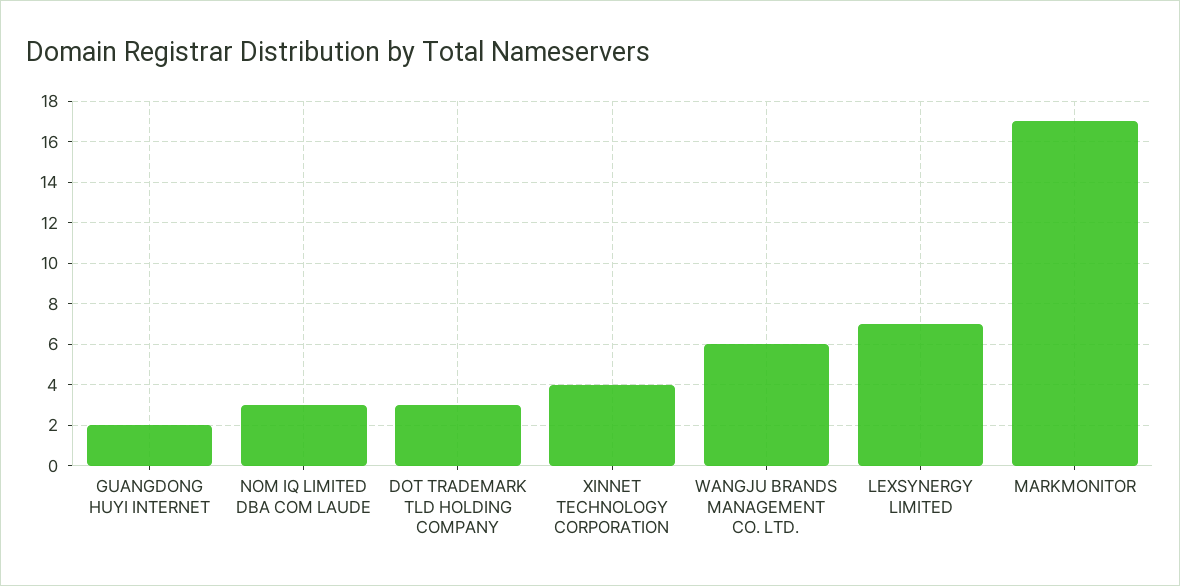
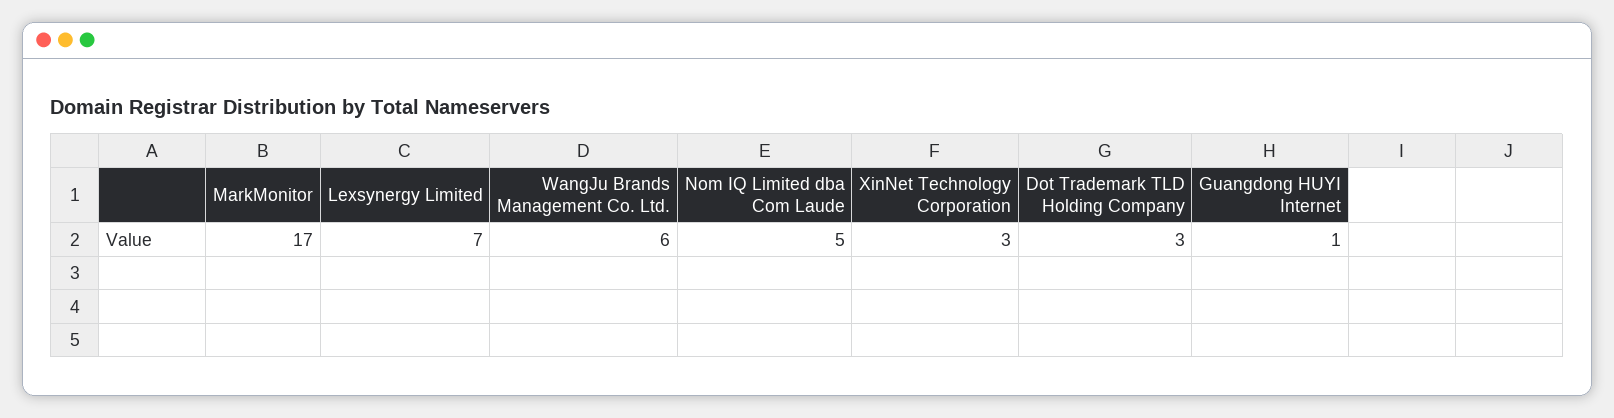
  {
-   "GUANGDONG HUYI INTERNET": 2,
+   "GUANGDONG HUYI INTERNET": 1,
-   "NOM IQ LIMITED DBA COM LAUDE": 3,
+   "NOM IQ LIMITED DBA COM LAUDE": 5,
    "DOT TRADEMARK TLD HOLDING COMPANY": 3,
-   "XINNET TECHNOLOGY CORPORATION": 4,
+   "XINNET TECHNOLOGY CORPORATION": 3,
    "WANGJU BRANDS MANAGEMENT CO. LTD.": 6,
    "LEXSYNERGY LIMITED": 7,
    "MARKMONITOR": 17
  }

